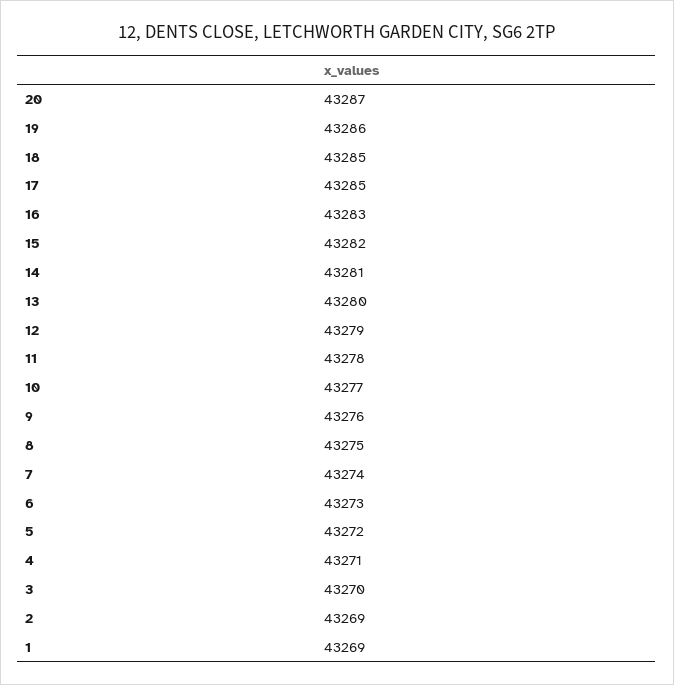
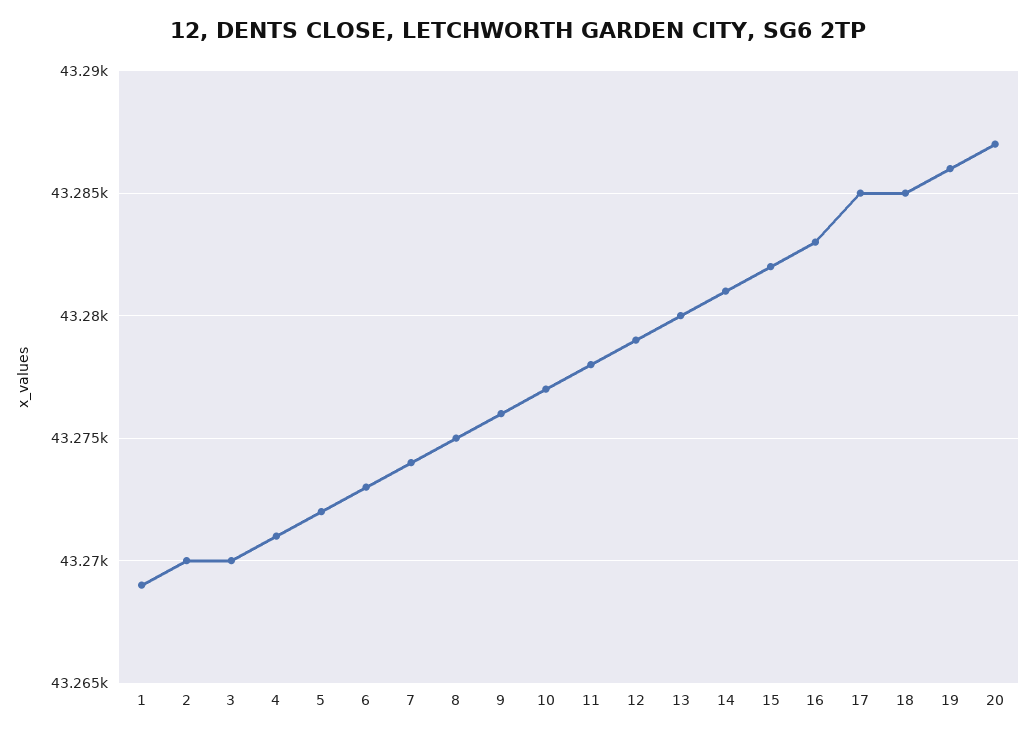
  {
    "20": 43287,
    "19": 43286,
    "18": 43285,
    "17": 43285,
    "16": 43283,
    "15": 43282,
    "14": 43281,
    "13": 43280,
    "12": 43279,
    "11": 43278,
    "10": 43277,
    "9": 43276,
    "8": 43275,
    "7": 43274,
    "6": 43273,
    "5": 43272,
    "4": 43271,
    "3": 43270,
-   "2": 43269,
+   "2": 43270,
    "1": 43269
  }

